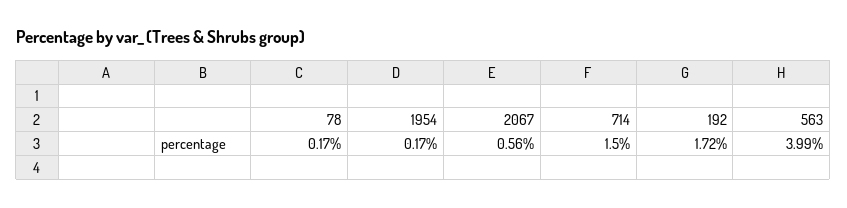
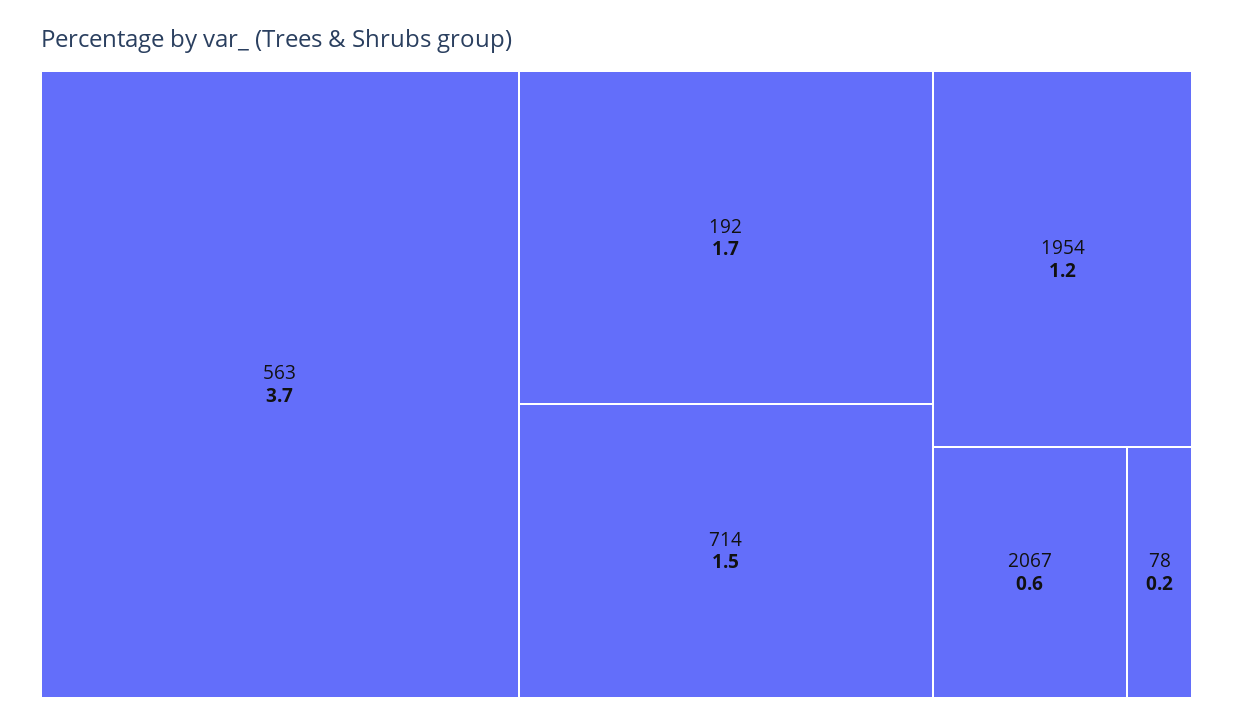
  {
    "78": 0.17,
-   "1954": 0.17,
+   "1954": 1.2,
    "2067": 0.56,
    "714": 1.5,
    "192": 1.72,
-   "563": 3.99
+   "563": 3.7
  }

